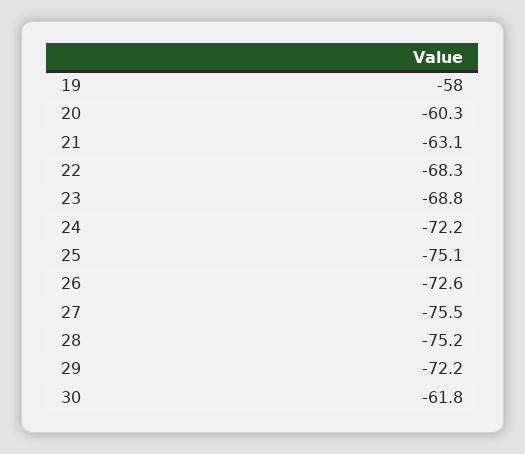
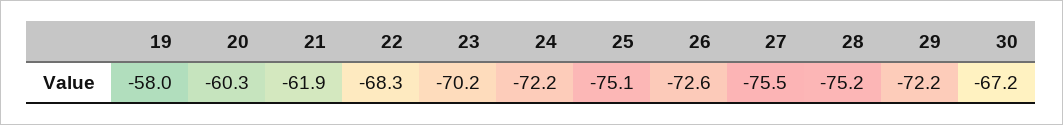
  {
    "19": -58,
    "20": -60.3,
-   "21": -63.1,
+   "21": -61.9,
    "22": -68.3,
-   "23": -68.8,
+   "23": -70.2,
    "24": -72.2,
    "25": -75.1,
    "26": -72.6,
    "27": -75.5,
    "28": -75.2,
    "29": -72.2,
-   "30": -61.8
+   "30": -67.2
  }

